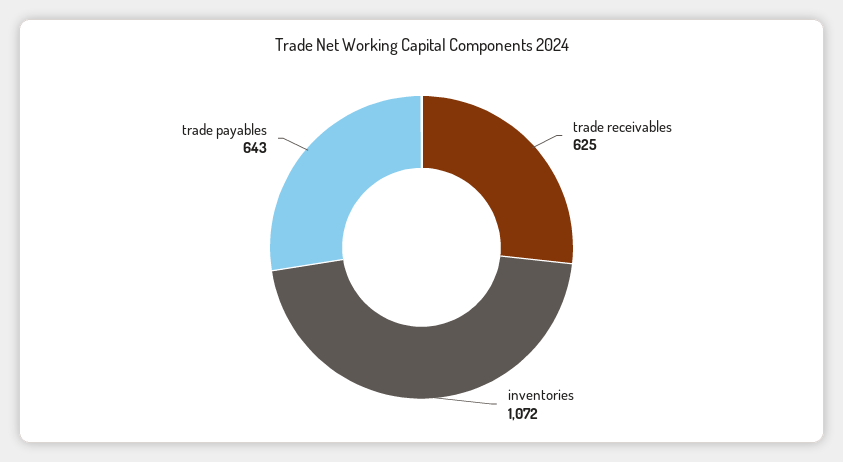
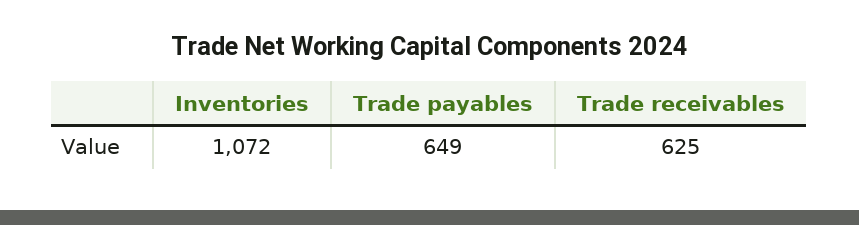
  {
    "trade receivables": 625,
    "inventories": 1072,
-   "trade payables": 643
+   "trade payables": 649
  }

